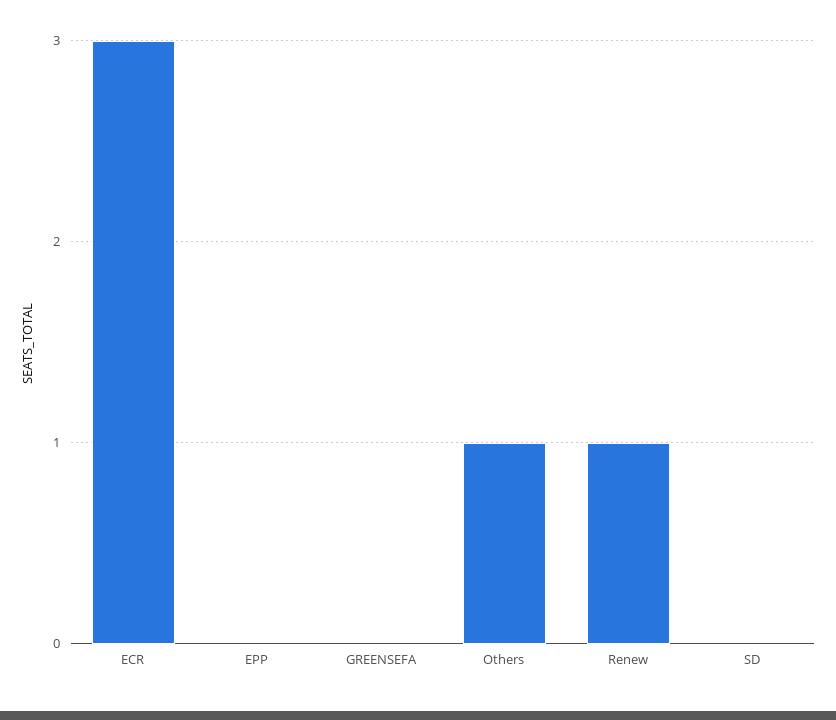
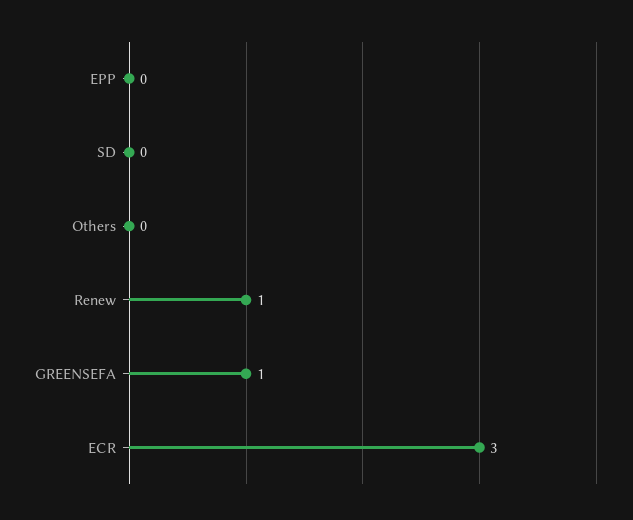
  {
    "ECR": 3,
    "EPP": 0,
-   "GREENSEFA": 0,
+   "GREENSEFA": 1,
-   "Others": 1,
+   "Others": 0,
    "Renew": 1,
    "SD": 0
  }

